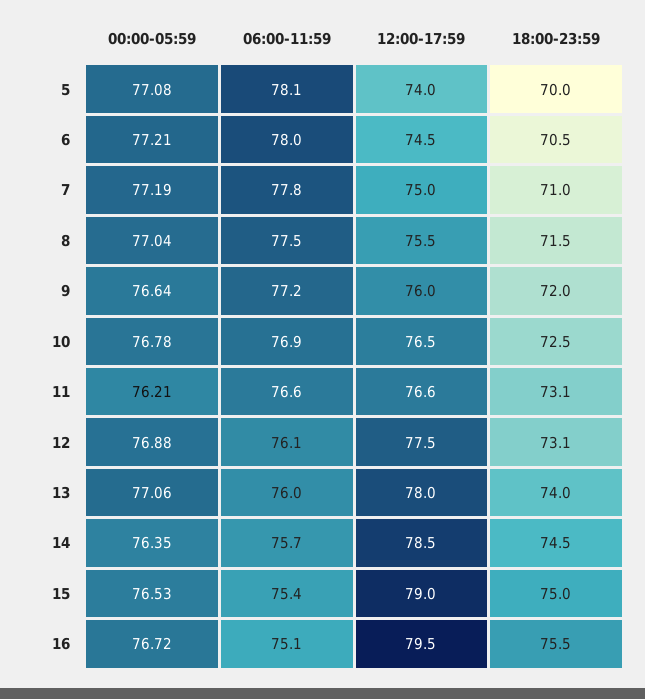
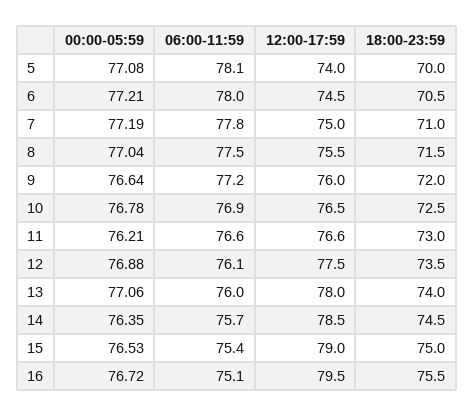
  {
    "00:00-05:59": {
      "5": 77.08,
      "6": 77.21,
      "7": 77.19,
      "8": 77.04,
      "9": 76.64,
      "10": 76.78,
      "11": 76.21,
      "12": 76.88,
      "13": 77.06,
      "14": 76.35,
      "15": 76.53,
      "16": 76.72
    },
    "06:00-11:59": {
      "5": 78.1,
      "6": 78,
      "7": 77.8,
      "8": 77.5,
      "9": 77.2,
      "10": 76.9,
      "11": 76.6,
      "12": 76.1,
      "13": 76,
      "14": 75.7,
      "15": 75.4,
      "16": 75.1
    },
    "12:00-17:59": {
      "5": 74,
      "6": 74.5,
      "7": 75,
      "8": 75.5,
      "9": 76,
      "10": 76.5,
      "11": 76.6,
      "12": 77.5,
      "13": 78,
      "14": 78.5,
      "15": 79,
      "16": 79.5
    },
    "18:00-23:59": {
      "5": 70,
      "6": 70.5,
      "7": 71,
      "8": 71.5,
      "9": 72,
      "10": 72.5,
-     "11": 73.1,
+     "11": 73,
-     "12": 73.1,
+     "12": 73.5,
      "13": 74,
      "14": 74.5,
      "15": 75,
      "16": 75.5
    }
  }

